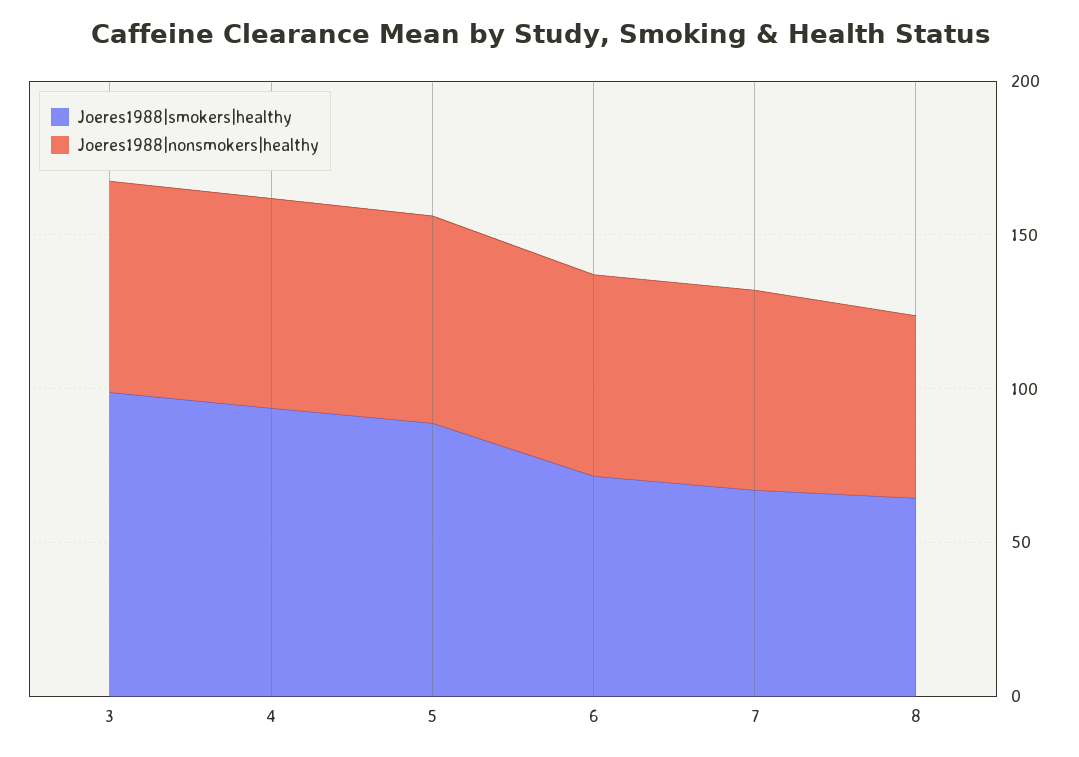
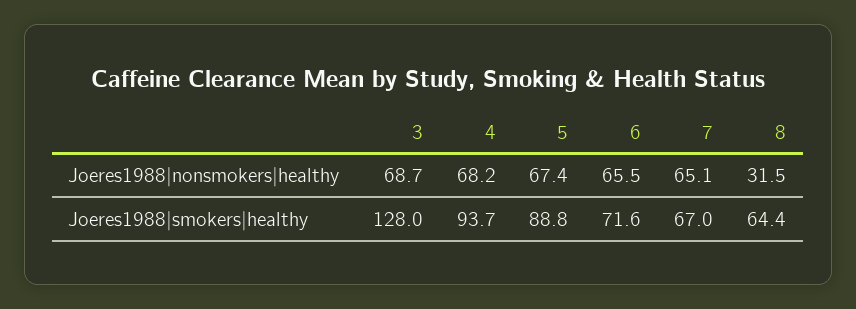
  {
    "Joeres1988|smokers|healthy": {
-     "3": 100,
+     "3": 128,
      "4": 93.7,
      "5": 88.8,
      "6": 71.6,
      "7": 67,
      "8": 64.4
    },
    "Joeres1988|nonsmokers|healthy": {
      "3": 68.7,
      "4": 68.2,
      "5": 67.4,
      "6": 65.5,
      "7": 65.1,
-     "8": 60
+     "8": 31.5
    }
  }

